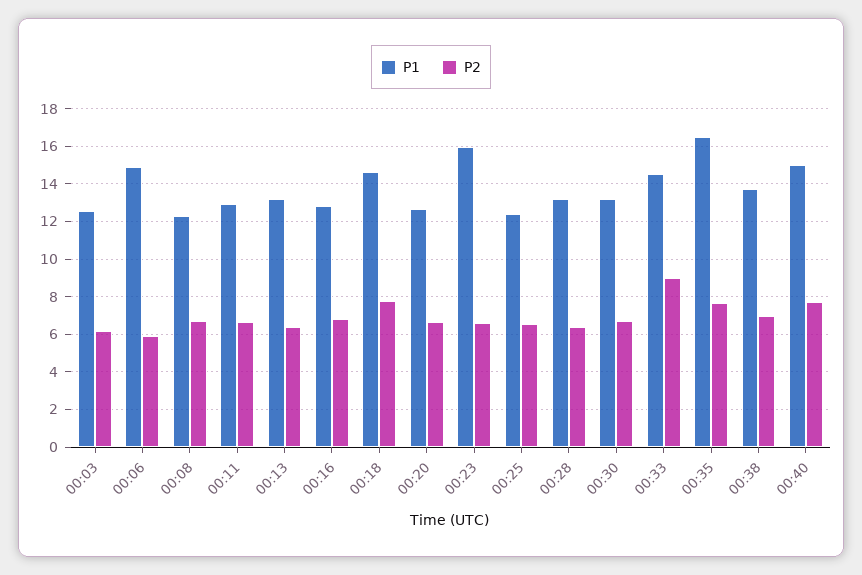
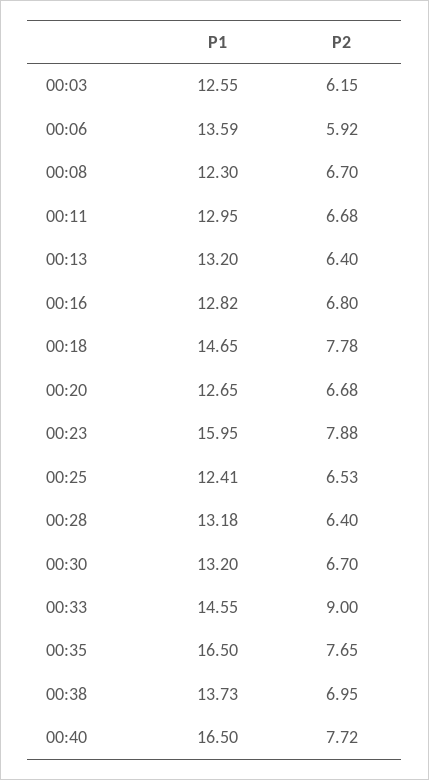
  {
    "P1": {
      "00:03": 12.55,
-     "00:06": 15,
+     "00:06": 13.59,
      "00:08": 12.3,
      "00:11": 12.95,
      "00:13": 13.2,
      "00:16": 12.82,
      "00:18": 14.65,
      "00:20": 12.65,
      "00:23": 15.95,
      "00:25": 12.41,
      "00:28": 13.18,
      "00:30": 13.2,
      "00:33": 14.55,
      "00:35": 16.5,
      "00:38": 13.73,
-     "00:40": 15
+     "00:40": 16.5
    },
    "P2": {
      "00:03": 6.15,
      "00:06": 5.92,
      "00:08": 6.7,
      "00:11": 6.68,
      "00:13": 6.4,
      "00:16": 6.8,
      "00:18": 7.78,
      "00:20": 6.68,
-     "00:23": 6.5,
+     "00:23": 7.88,
      "00:25": 6.53,
      "00:28": 6.4,
      "00:30": 6.7,
      "00:33": 9,
      "00:35": 7.65,
      "00:38": 6.95,
      "00:40": 7.72
    }
  }

